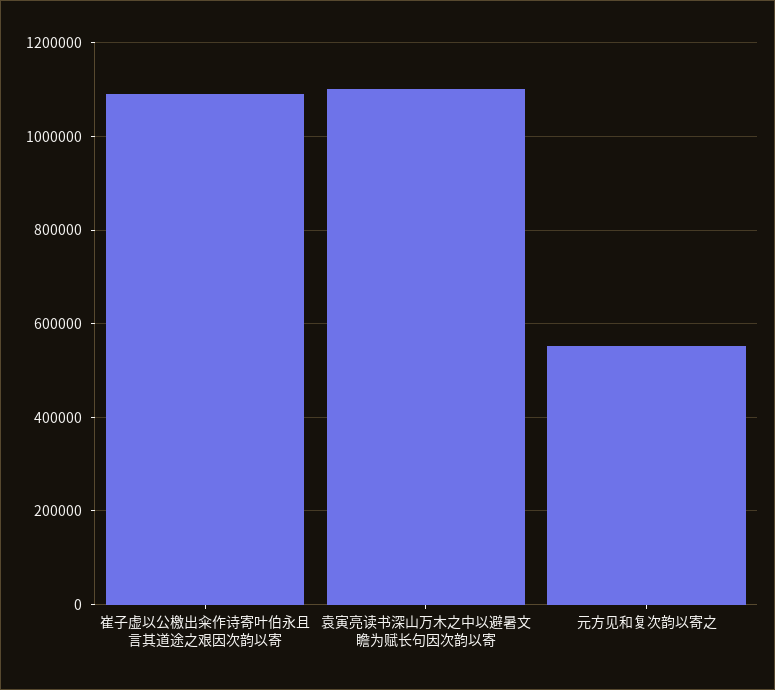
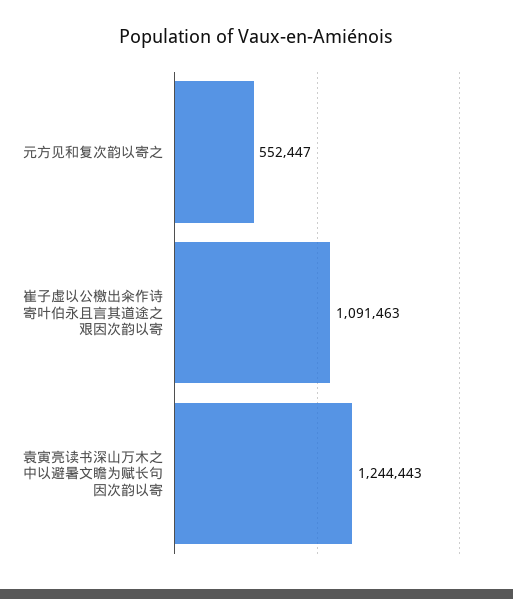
  {
    "崔子虚以公檄出籴作诗寄叶伯永且言其道途之艰因次韵以寄": 1091463,
-   "袁寅亮读书深山万木之中以避暑文瞻为赋长句因次韵以寄": 1100000,
+   "袁寅亮读书深山万木之中以避暑文瞻为赋长句因次韵以寄": 1244443,
    "元方见和复次韵以寄之": 552447
  }

